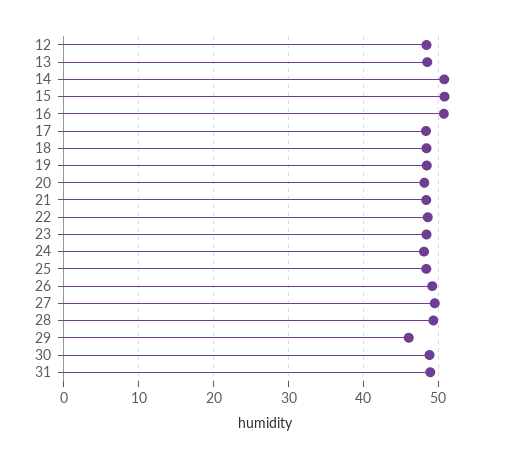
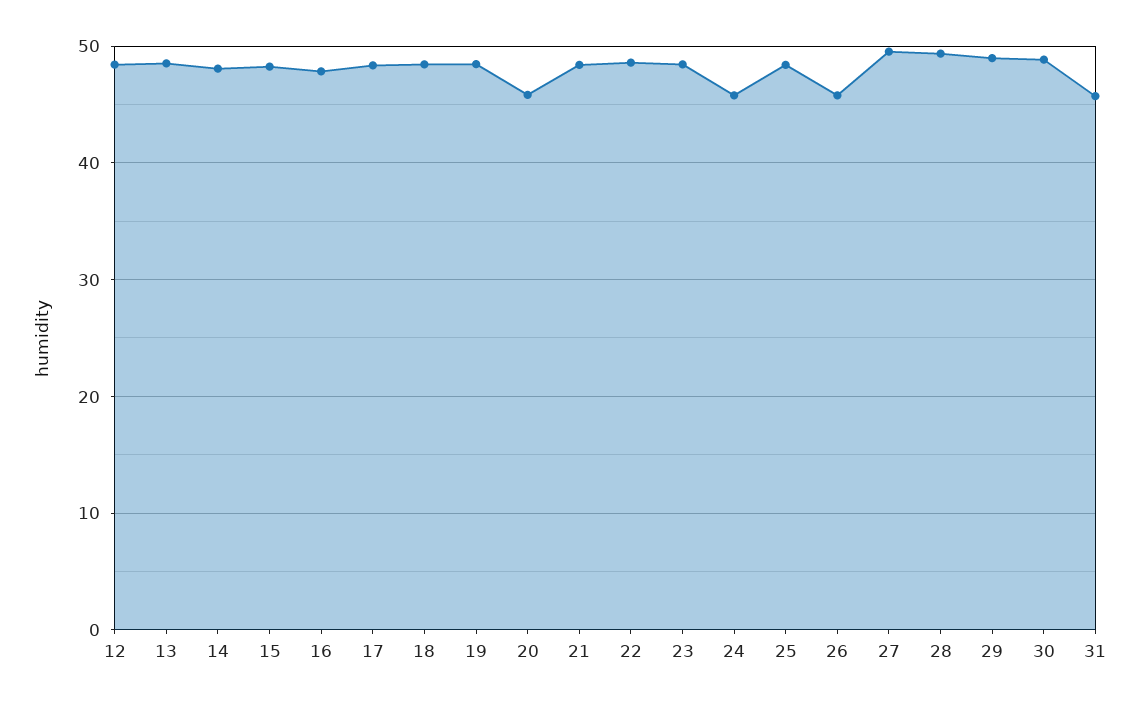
  {
    "12": 48,
    "13": 49,
-   "14": 51,
+   "14": 48,
-   "15": 51,
+   "15": 48,
-   "16": 51,
+   "16": 48,
    "17": 48,
    "18": 48,
    "19": 48,
-   "20": 48,
+   "20": 46,
    "21": 48,
    "22": 49,
    "23": 48,
-   "24": 48,
+   "24": 46,
    "25": 48,
-   "26": 49,
+   "26": 46,
    "27": 50,
    "28": 49,
-   "29": 46,
+   "29": 49,
    "30": 49,
-   "31": 49
+   "31": 46
  }

